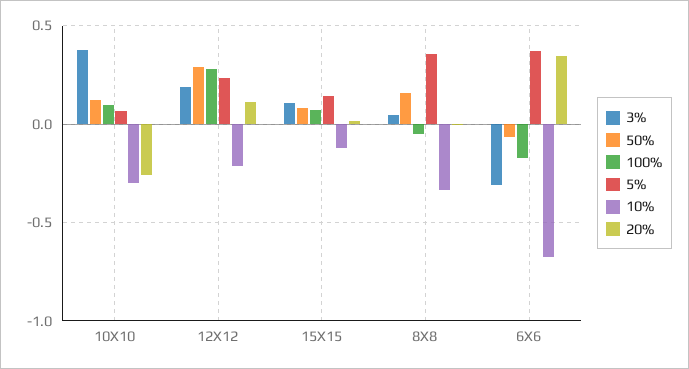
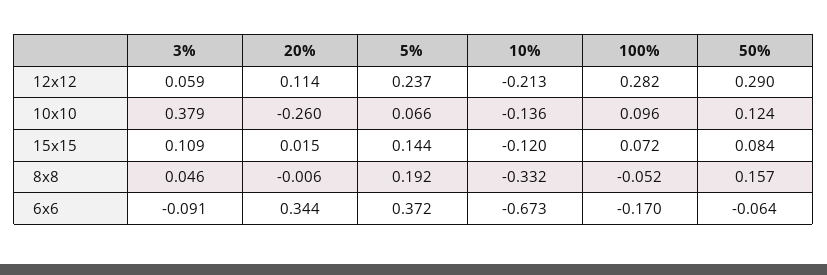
  {
    "3%": {
      "10X10": 0.379,
-     "12X12": 0.2,
+     "12X12": 0.059,
      "15X15": 0.109,
      "8X8": 0.046,
-     "6X6": -0.3
+     "6X6": -0.091
    },
    "50%": {
      "10X10": 0.124,
      "12X12": 0.29,
      "15X15": 0.084,
      "8X8": 0.157,
      "6X6": -0.064
    },
    "100%": {
      "10X10": 0.096,
      "12X12": 0.282,
      "15X15": 0.072,
      "8X8": -0.052,
      "6X6": -0.17
    },
    "5%": {
      "10X10": 0.066,
      "12X12": 0.237,
      "15X15": 0.144,
-     "8X8": 0.35,
+     "8X8": 0.192,
      "6X6": 0.372
    },
    "10%": {
-     "10X10": -0.3,
+     "10X10": -0.136,
      "12X12": -0.213,
      "15X15": -0.12,
      "8X8": -0.332,
      "6X6": -0.673
    },
    "20%": {
      "10X10": -0.26,
      "12X12": 0.114,
      "15X15": 0.015,
      "8X8": -0.006,
      "6X6": 0.344
    }
  }

